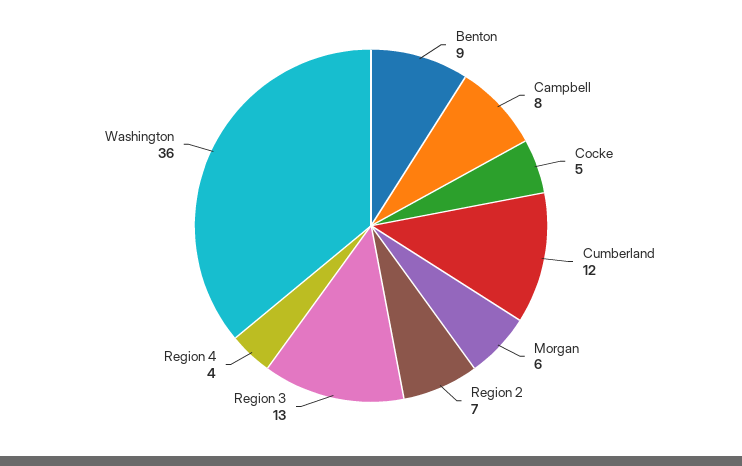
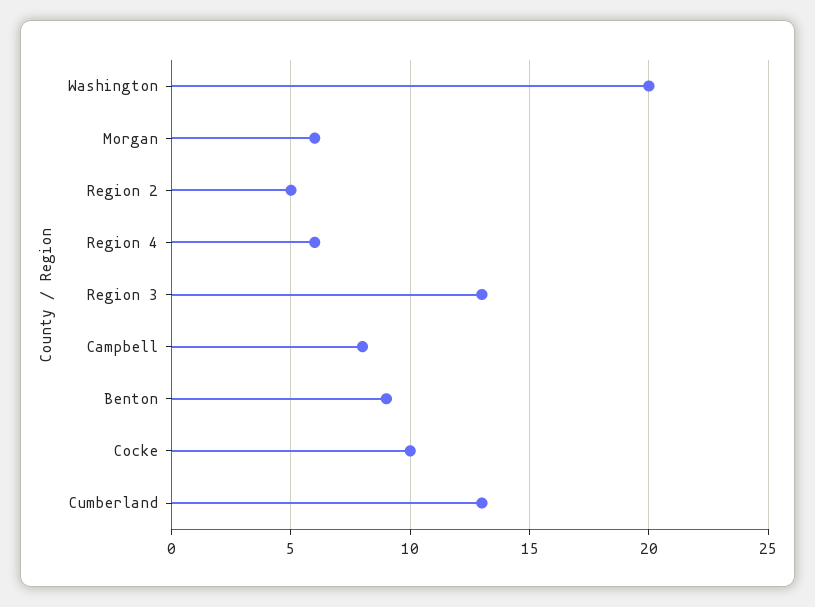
  {
    "Benton": 9,
    "Campbell": 8,
-   "Cocke": 5,
+   "Cocke": 10,
-   "Cumberland": 12,
+   "Cumberland": 13,
    "Morgan": 6,
-   "Region 2": 7,
+   "Region 2": 5,
    "Region 3": 13,
-   "Region 4": 4,
+   "Region 4": 6,
-   "Washington": 36
+   "Washington": 20
  }

